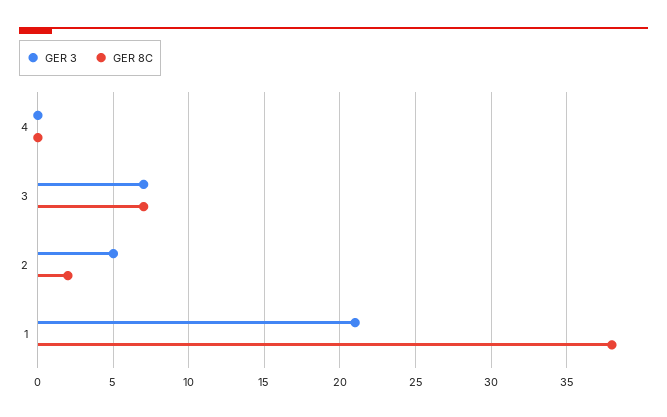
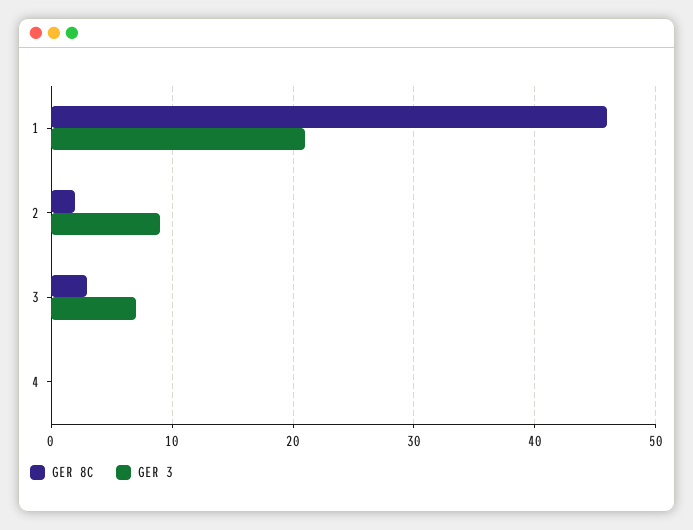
  {
    "GER 3": {
      "4": 0,
      "3": 7,
-     "2": 5,
+     "2": 9,
      "1": 21
    },
    "GER 8C": {
      "4": 0,
-     "3": 7,
+     "3": 3,
      "2": 2,
-     "1": 38
+     "1": 46
    }
  }

